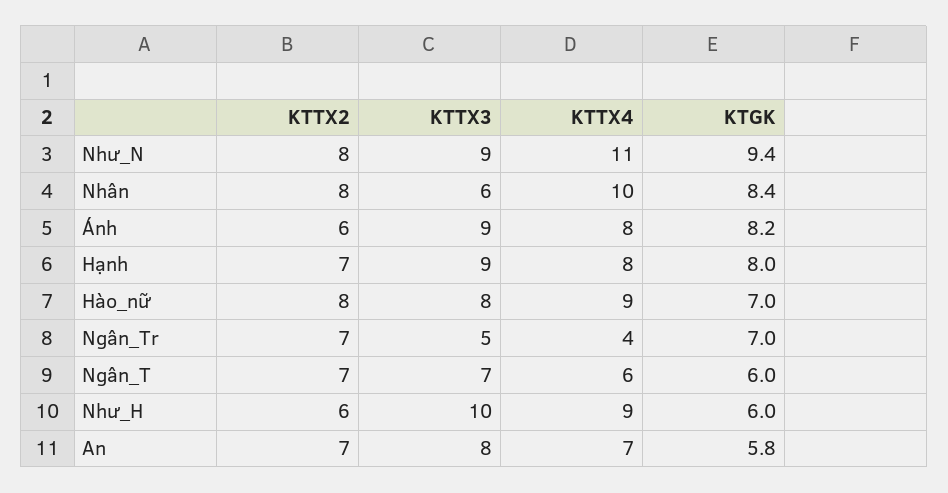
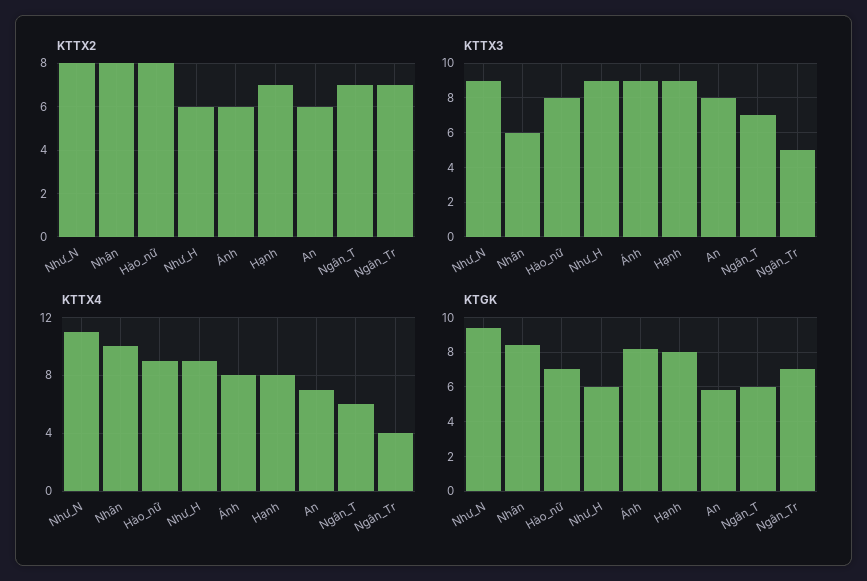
  {
    "KTTX2": {
      "Như_N": 8,
      "Nhân": 8,
      "Ánh": 6,
      "Hạnh": 7,
      "Hào_nữ": 8,
      "Ngân_Tr": 7,
      "Ngân_T": 7,
      "Như_H": 6,
-     "An": 7
+     "An": 6
    },
    "KTTX3": {
      "Như_N": 9,
      "Nhân": 6,
      "Ánh": 9,
      "Hạnh": 9,
      "Hào_nữ": 8,
      "Ngân_Tr": 5,
      "Ngân_T": 7,
-     "Như_H": 10,
+     "Như_H": 9,
      "An": 8
    },
    "KTTX4": {
      "Như_N": 11,
      "Nhân": 10,
      "Ánh": 8,
      "Hạnh": 8,
      "Hào_nữ": 9,
      "Ngân_Tr": 4,
      "Ngân_T": 6,
      "Như_H": 9,
      "An": 7
    },
    "KTGK": {
      "Như_N": 9.4,
      "Nhân": 8.4,
      "Ánh": 8.2,
      "Hạnh": 8,
      "Hào_nữ": 7,
      "Ngân_Tr": 7,
      "Ngân_T": 6,
      "Như_H": 6,
      "An": 5.8
    }
  }

